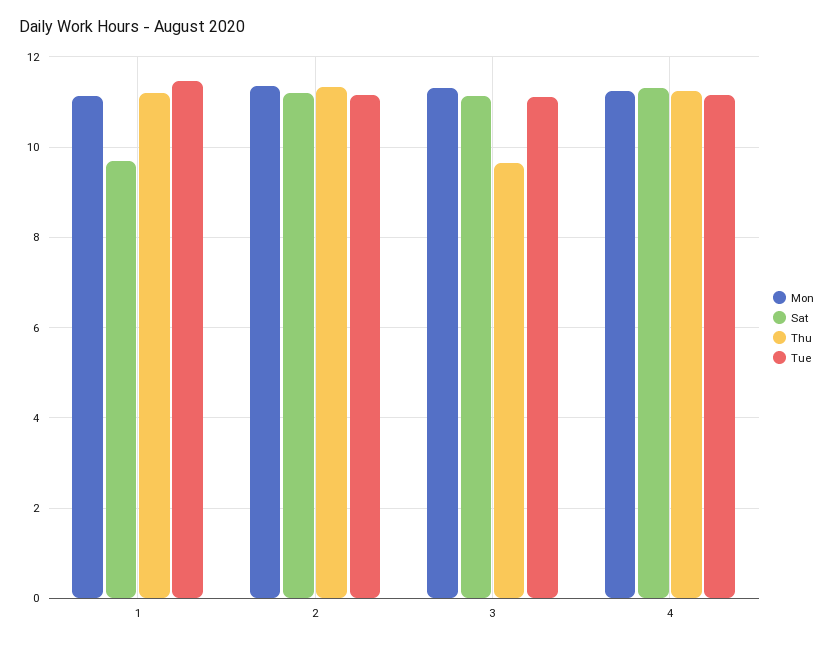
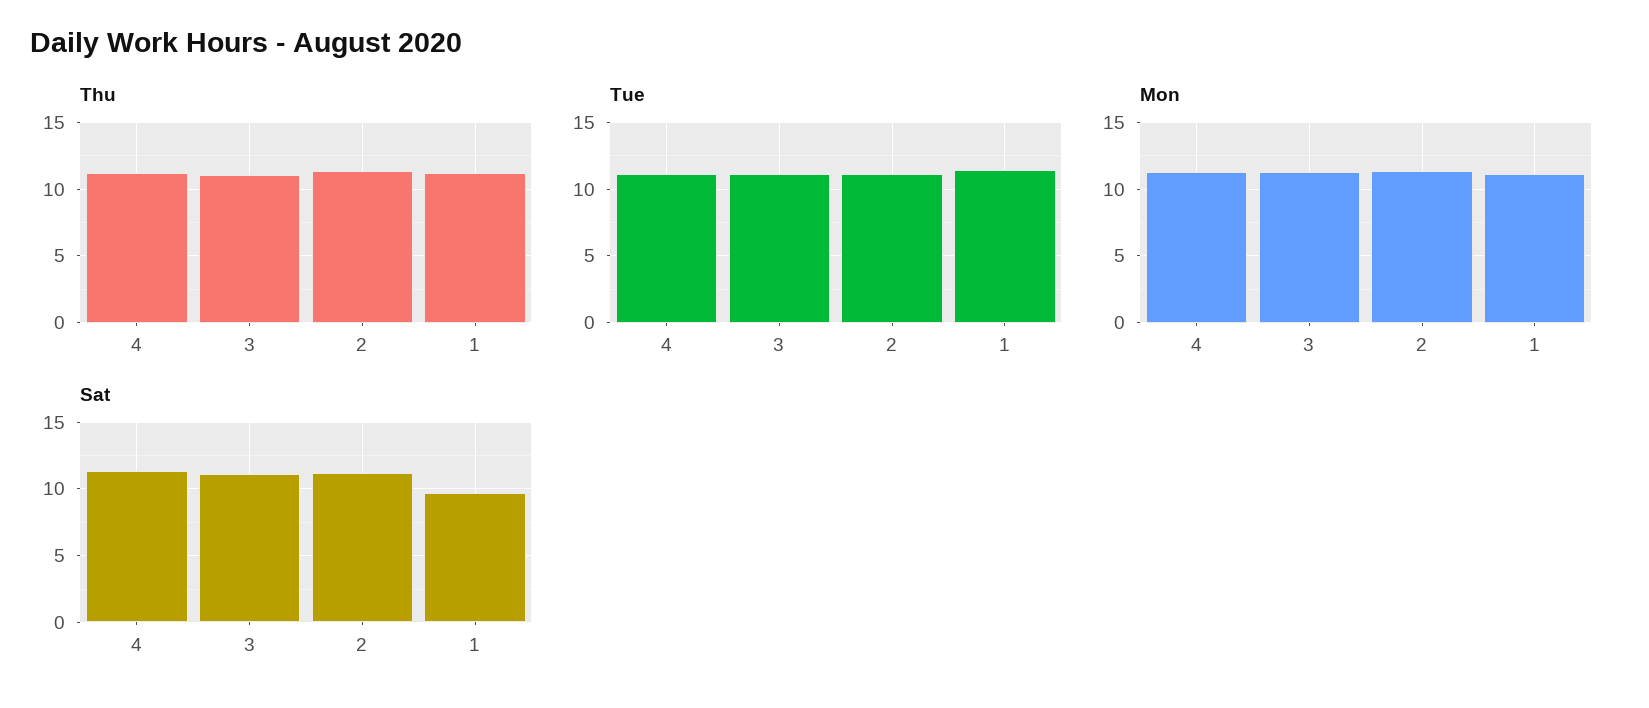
  {
    "Mon": {
      "1": 11.2,
      "2": 11.4,
      "3": 11.4,
      "4": 11.2
    },
    "Sat": {
      "1": 9.8,
      "2": 11.2,
      "3": 11.2,
      "4": 11.4
    },
    "Thu": {
      "1": 11.2,
      "2": 11.4,
-     "3": 9.6,
+     "3": 11,
      "4": 11.2
    },
    "Tue": {
      "1": 11.4,
      "2": 11.2,
      "3": 11.2,
      "4": 11.2
    }
  }

